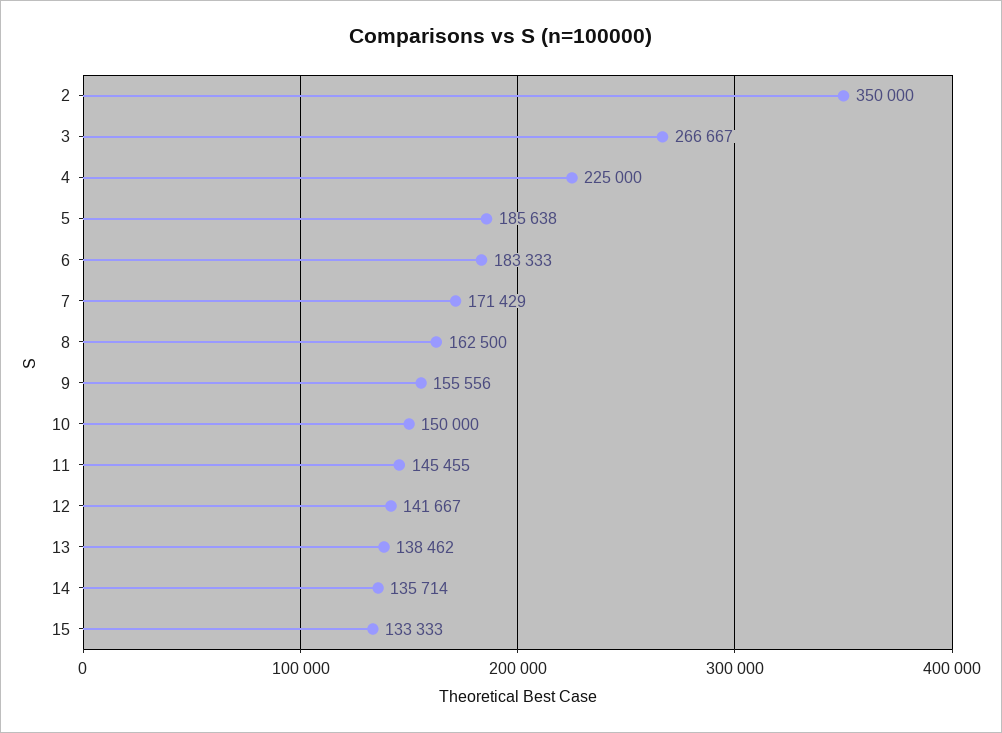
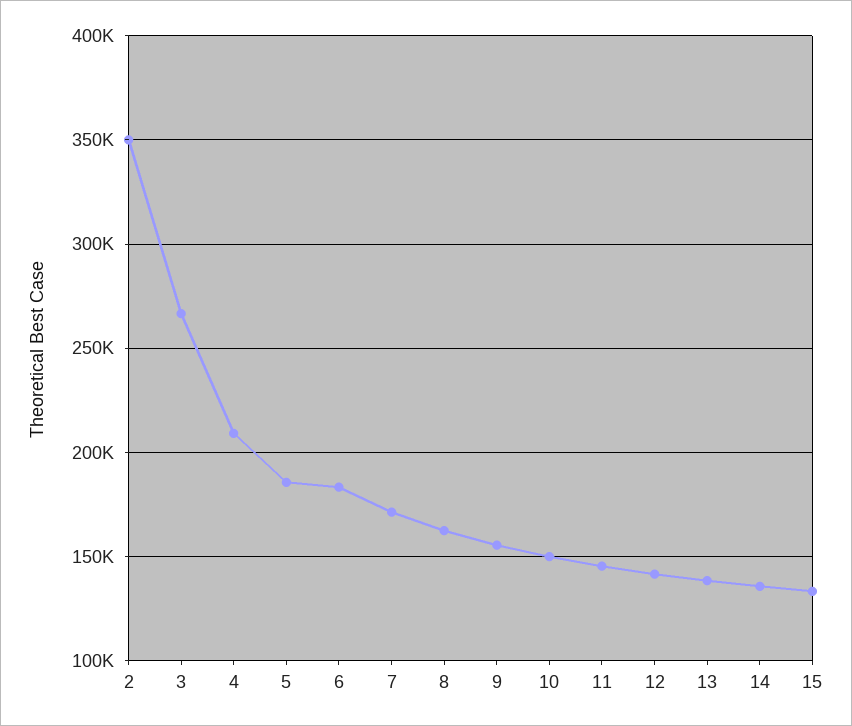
  {
    "2": 350000,
    "3": 266667,
-   "4": 225000,
+   "4": 210000,
    "5": 185638,
    "6": 183333,
    "7": 171429,
    "8": 162500,
    "9": 155556,
    "10": 150000,
    "11": 145455,
    "12": 141667,
    "13": 138462,
    "14": 135714,
    "15": 133333
  }

